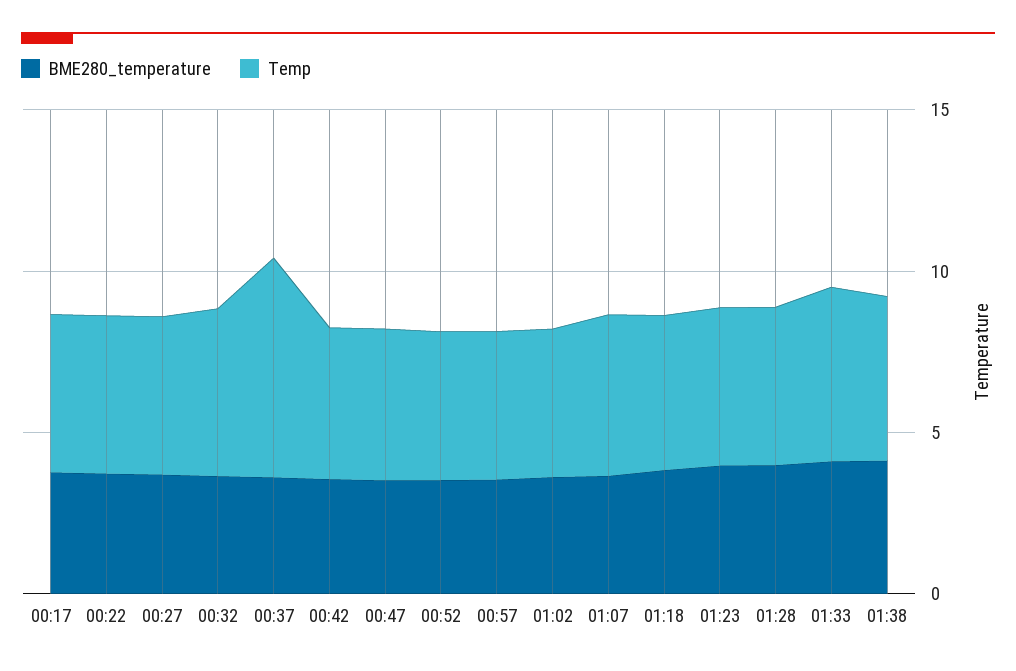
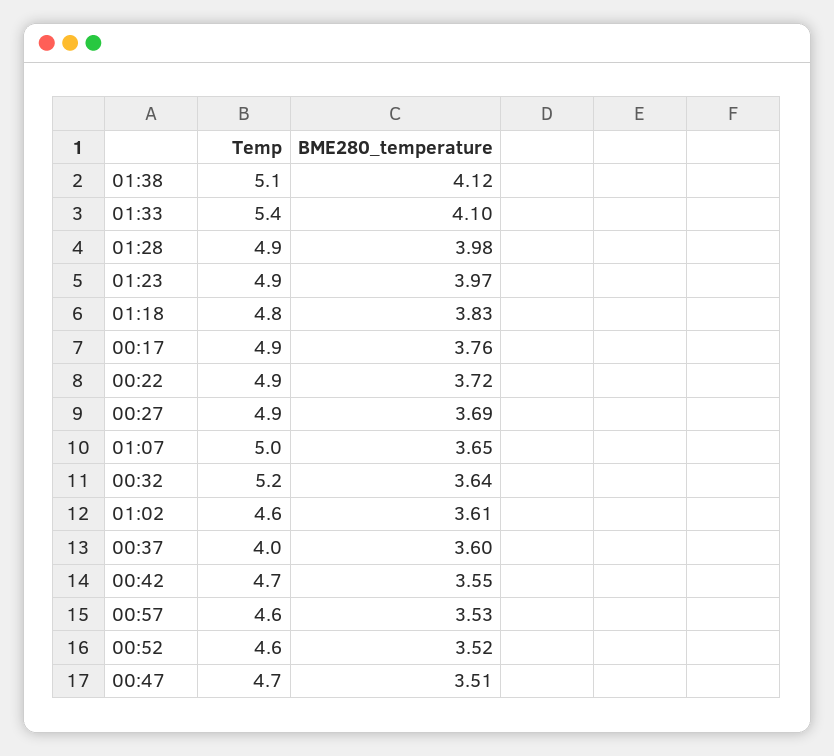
  {
    "BME280_temperature": {
      "00:17": 3.76,
      "00:22": 3.72,
      "00:27": 3.69,
      "00:32": 3.64,
      "00:37": 3.6,
      "00:42": 3.55,
      "00:47": 3.51,
      "00:52": 3.52,
      "00:57": 3.53,
      "01:02": 3.61,
      "01:07": 3.65,
      "01:18": 3.83,
      "01:23": 3.97,
      "01:28": 3.98,
      "01:33": 4.1,
      "01:38": 4.12
    },
    "Temp": {
      "00:17": 4.9,
      "00:22": 4.9,
      "00:27": 4.9,
      "00:32": 5.2,
-     "00:37": 7,
+     "00:37": 4,
      "00:42": 4.7,
      "00:47": 4.7,
      "00:52": 4.6,
      "00:57": 4.6,
      "01:02": 4.6,
      "01:07": 5,
      "01:18": 4.8,
      "01:23": 4.9,
      "01:28": 4.9,
      "01:33": 5.4,
      "01:38": 5.1
    }
  }

